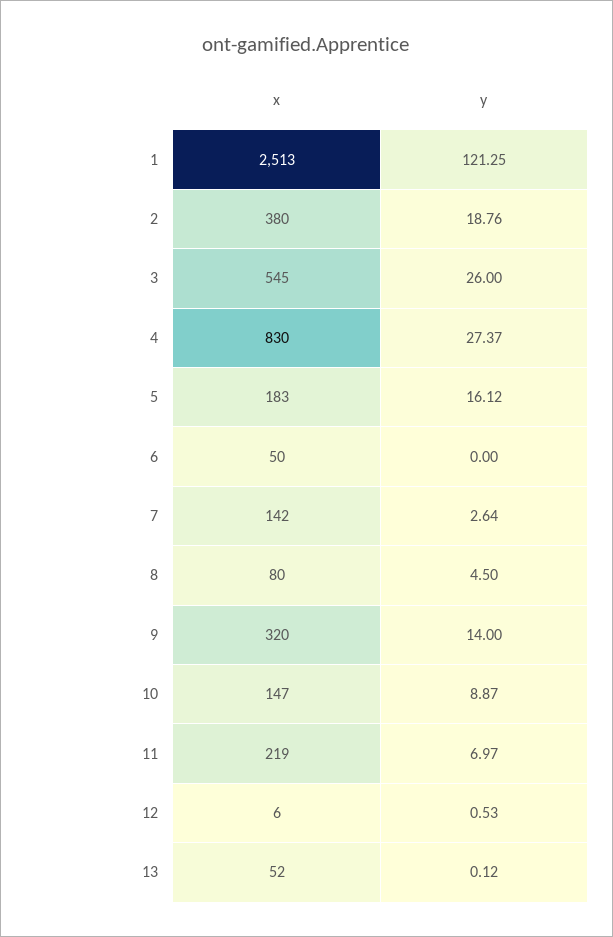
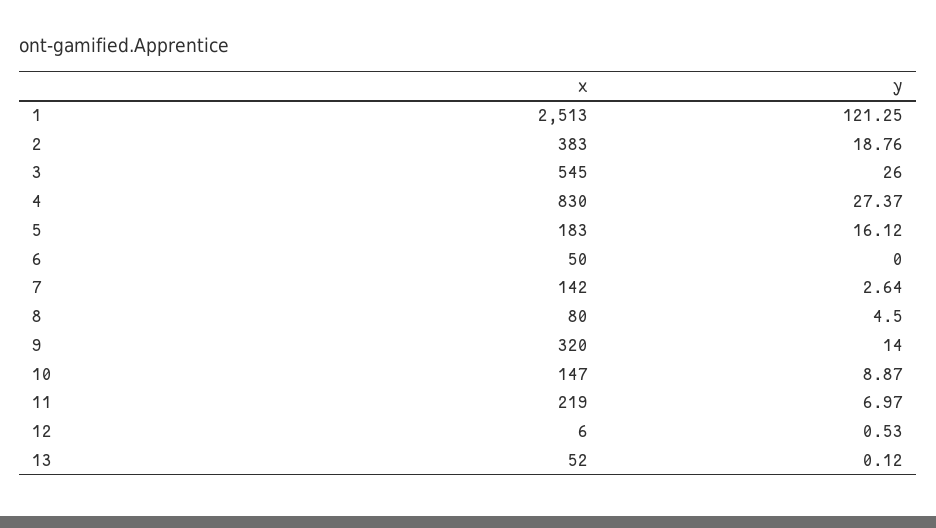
  {
    "x": {
      "1": 2513,
-     "2": 380,
+     "2": 383,
      "3": 545,
      "4": 830,
      "5": 183,
      "6": 50,
      "7": 142,
      "8": 80,
      "9": 320,
      "10": 147,
      "11": 219,
      "12": 6,
      "13": 52
    },
    "y": {
      "1": 121.25,
      "2": 18.76,
      "3": 26,
      "4": 27.37,
      "5": 16.12,
      "6": 0,
      "7": 2.64,
      "8": 4.5,
      "9": 14,
      "10": 8.87,
      "11": 6.97,
      "12": 0.53,
      "13": 0.12
    }
  }

